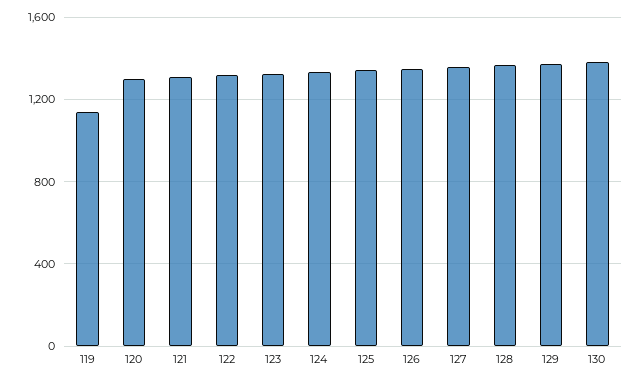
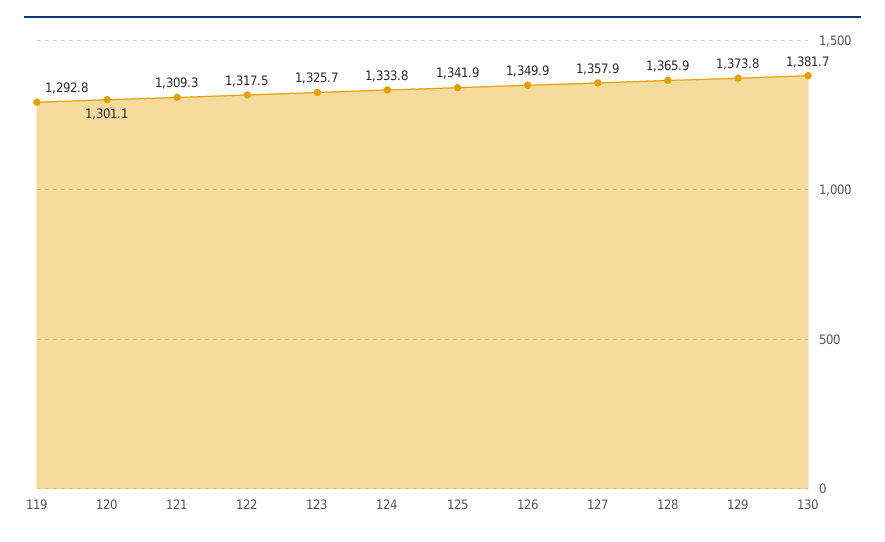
  {
-   "119": 1150,
+   "119": 1292.8,
    "120": 1301.1,
    "121": 1309.3,
    "122": 1317.5,
    "123": 1325.7,
    "124": 1333.8,
    "125": 1341.9,
    "126": 1349.9,
    "127": 1357.9,
    "128": 1365.9,
    "129": 1373.8,
    "130": 1381.7
  }

